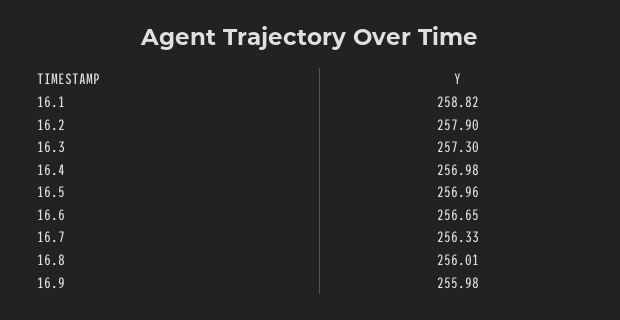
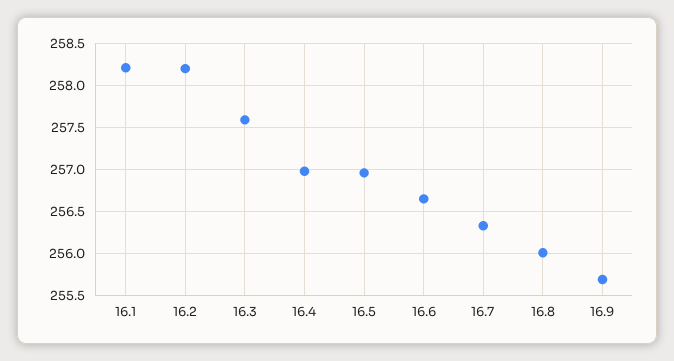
  {
-   "16.1": 258.82,
+   "16.1": 258.2,
-   "16.2": 257.9,
+   "16.2": 258.2,
-   "16.3": 257.3,
+   "16.3": 257.6,
    "16.4": 256.98,
    "16.5": 256.96,
    "16.6": 256.65,
    "16.7": 256.33,
    "16.8": 256.01,
-   "16.9": 255.98
+   "16.9": 255.7
  }

